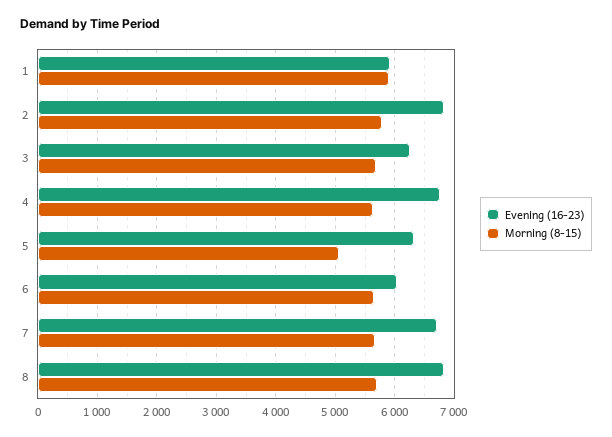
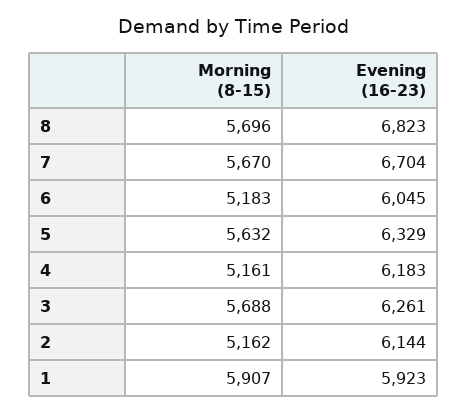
  {
    "Evening (16-23)": {
      "1": 5923,
-     "2": 6800,
+     "2": 6144,
      "3": 6261,
-     "4": 6800,
+     "4": 6183,
      "5": 6329,
      "6": 6045,
      "7": 6704,
      "8": 6823
    },
    "Morning (8-15)": {
      "1": 5907,
-     "2": 5800,
+     "2": 5162,
      "3": 5688,
-     "4": 5600,
+     "4": 5161,
-     "5": 5000,
+     "5": 5632,
-     "6": 5600,
+     "6": 5183,
      "7": 5670,
      "8": 5696
    }
  }

